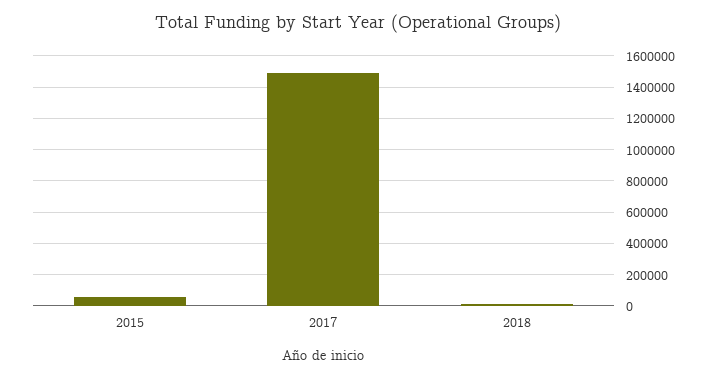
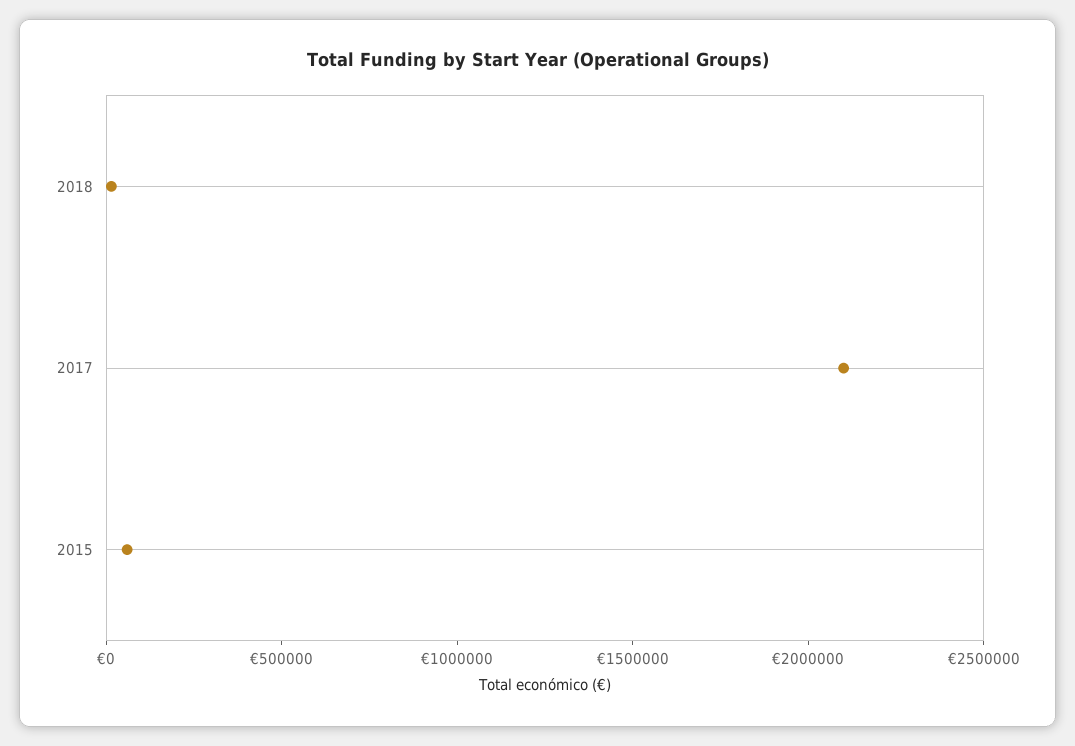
  {
    "2015": 50000,
-   "2017": 1500000,
+   "2017": 2100000,
    "2018": 0
  }

